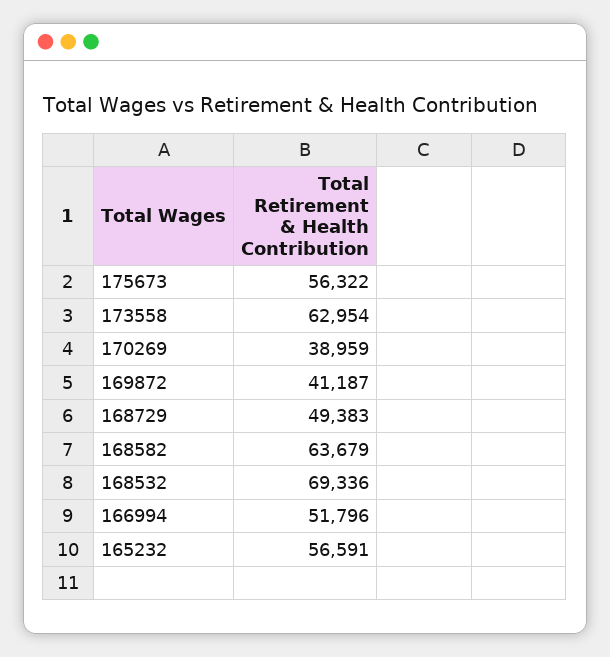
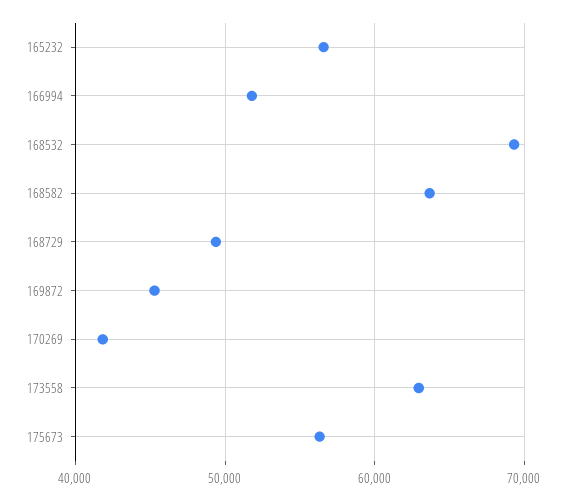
  {
    "175673": 56322,
    "173558": 62954,
-   "170269": 38959,
+   "170269": 42000,
-   "169872": 41187,
+   "169872": 45000,
    "168729": 49383,
    "168582": 63679,
    "168532": 69336,
    "166994": 51796,
    "165232": 56591
  }

